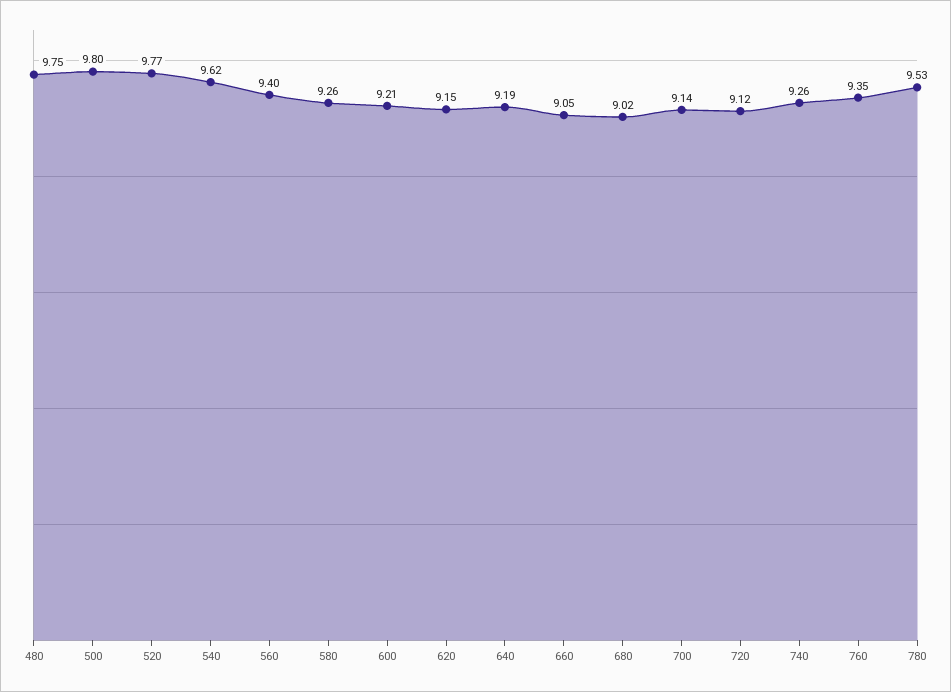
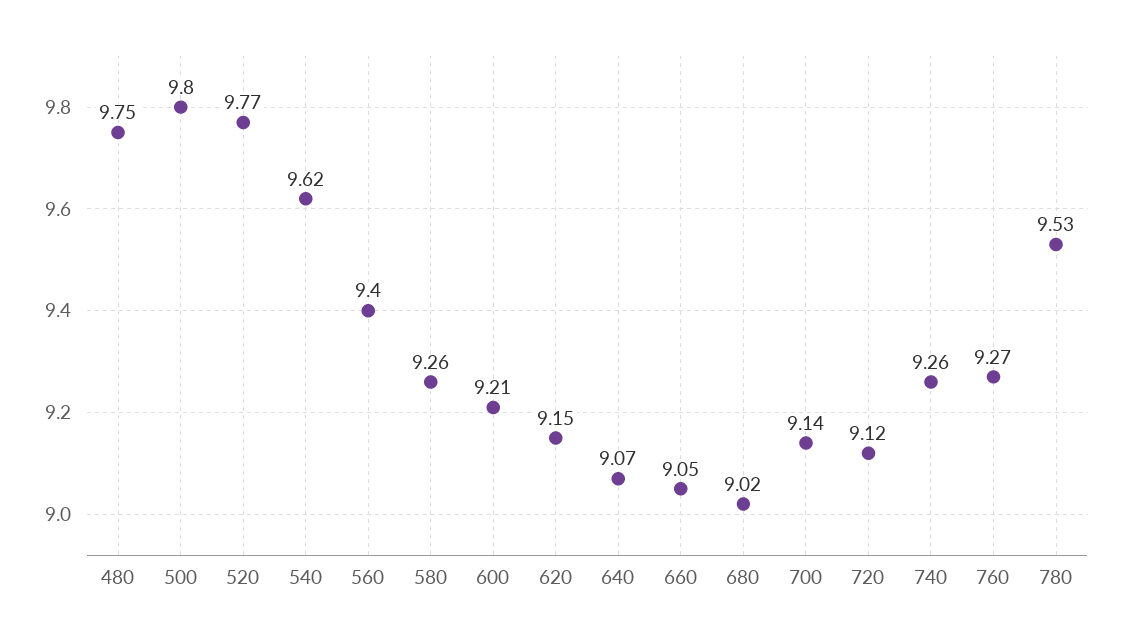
  {
    "480": 9.75,
    "500": 9.8,
    "520": 9.77,
    "540": 9.62,
    "560": 9.4,
    "580": 9.26,
    "600": 9.21,
    "620": 9.15,
-   "640": 9.19,
+   "640": 9.07,
    "660": 9.05,
    "680": 9.02,
    "700": 9.14,
    "720": 9.12,
    "740": 9.26,
-   "760": 9.35,
+   "760": 9.27,
    "780": 9.53
  }

